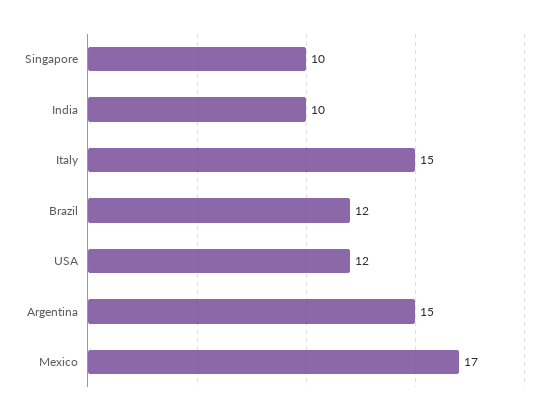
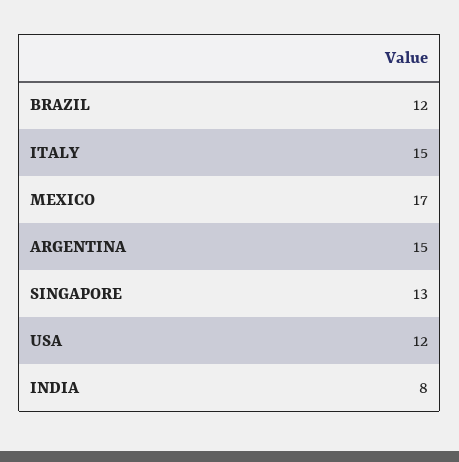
  {
-   "Singapore": 10,
+   "Singapore": 13,
-   "India": 10,
+   "India": 8,
    "Italy": 15,
    "Brazil": 12,
    "USA": 12,
    "Argentina": 15,
    "Mexico": 17
  }

